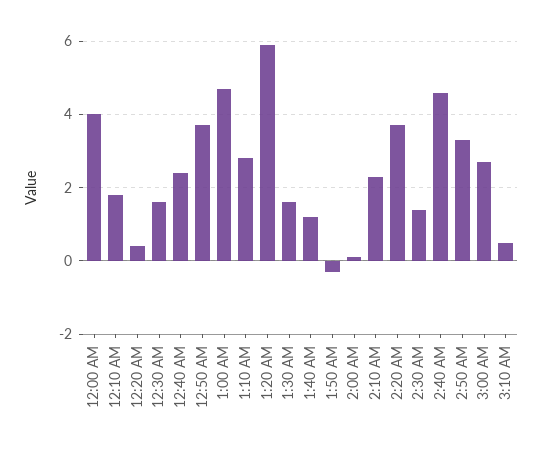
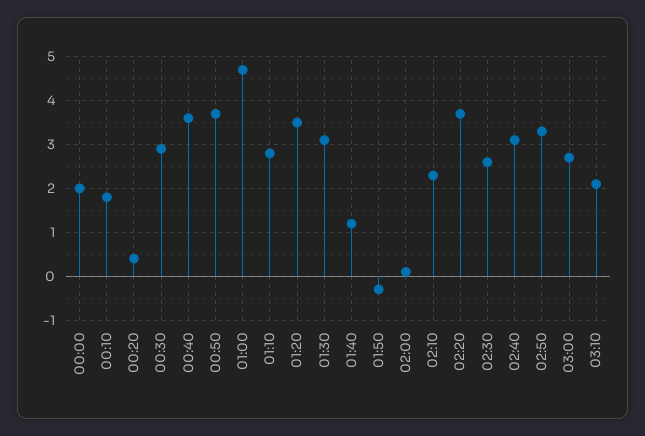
  {
-   "12:00 AM": 4,
+   "12:00 AM": 2,
    "12:10 AM": 2,
    "12:20 AM": 0.5,
-   "12:30 AM": 1.5,
+   "12:30 AM": 3,
-   "12:40 AM": 2.5,
+   "12:40 AM": 3.5,
    "12:50 AM": 3.5,
    "1:00 AM": 4.5,
    "1:10 AM": 3,
-   "1:20 AM": 6,
+   "1:20 AM": 3.5,
-   "1:30 AM": 1.5,
+   "1:30 AM": 3,
    "1:40 AM": 1,
    "1:50 AM": -0.5,
    "2:00 AM": 0,
    "2:10 AM": 2.5,
    "2:20 AM": 3.5,
-   "2:30 AM": 1.5,
+   "2:30 AM": 2.5,
-   "2:40 AM": 4.5,
+   "2:40 AM": 3,
    "2:50 AM": 3.5,
    "3:00 AM": 2.5,
-   "3:10 AM": 0.5
+   "3:10 AM": 2
  }

